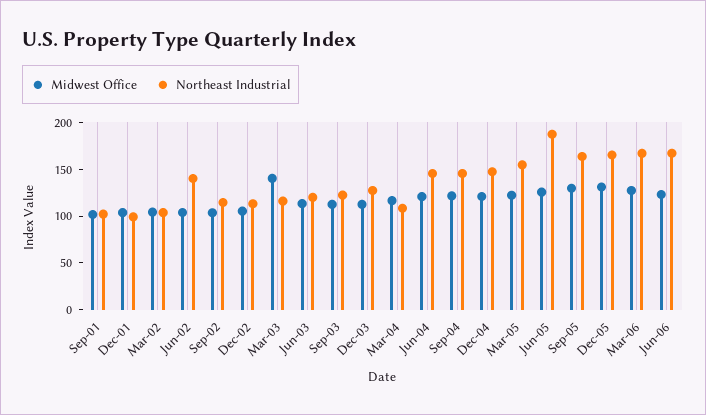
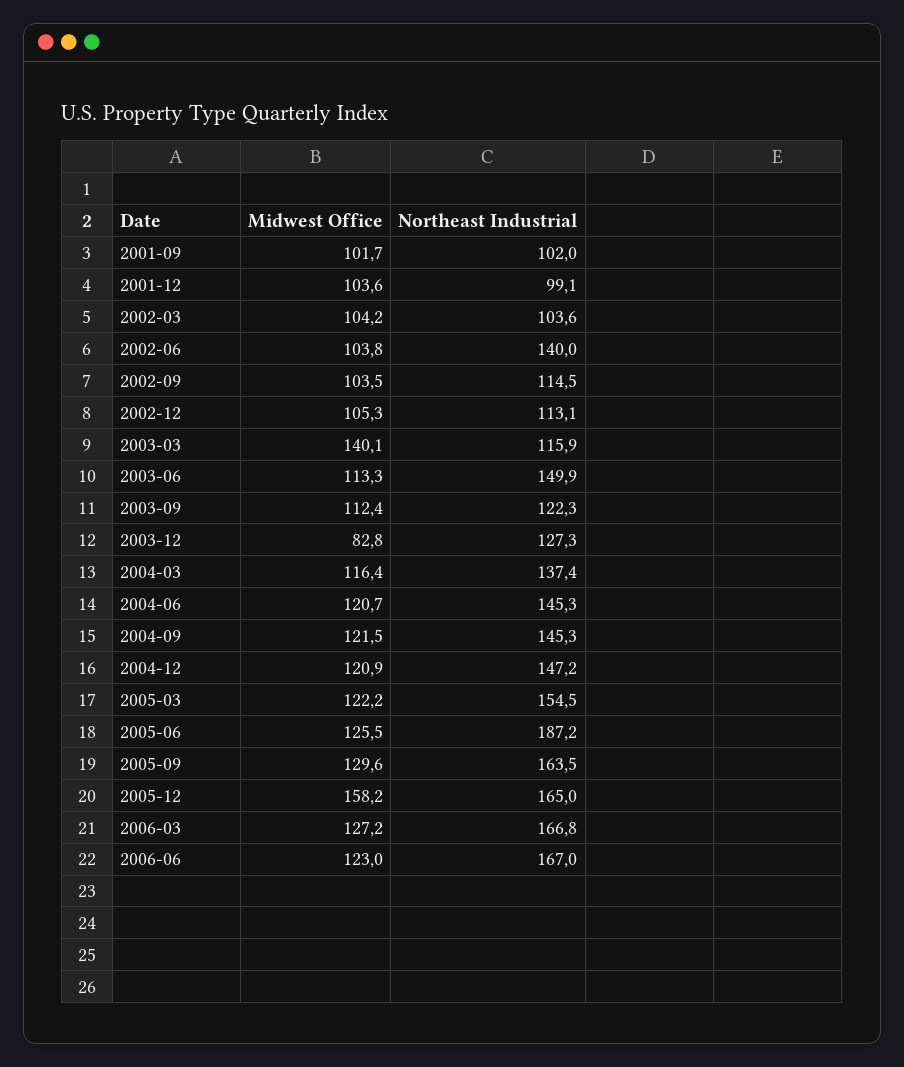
  {
    "Midwest Office": {
      "Sep-01": 101.7,
      "Dec-01": 103.6,
      "Mar-02": 104.2,
      "Jun-02": 103.8,
      "Sep-02": 103.5,
      "Dec-02": 105.3,
      "Mar-03": 140.1,
      "Jun-03": 113.3,
      "Sep-03": 112.4,
-     "Dec-03": 110,
+     "Dec-03": 82.8,
      "Mar-04": 116.4,
      "Jun-04": 120.7,
      "Sep-04": 121.5,
      "Dec-04": 120.9,
      "Mar-05": 122.2,
      "Jun-05": 125.5,
      "Sep-05": 129.6,
-     "Dec-05": 130,
+     "Dec-05": 158.2,
      "Mar-06": 127.2,
      "Jun-06": 123
    },
    "Northeast Industrial": {
      "Sep-01": 102,
      "Dec-01": 99.1,
      "Mar-02": 103.6,
      "Jun-02": 140,
      "Sep-02": 114.5,
      "Dec-02": 113.1,
      "Mar-03": 115.9,
-     "Jun-03": 120,
+     "Jun-03": 149.9,
      "Sep-03": 122.3,
      "Dec-03": 127.3,
-     "Mar-04": 110,
+     "Mar-04": 137.4,
      "Jun-04": 145.3,
      "Sep-04": 145.3,
      "Dec-04": 147.2,
      "Mar-05": 154.5,
      "Jun-05": 187.2,
      "Sep-05": 163.5,
      "Dec-05": 165,
      "Mar-06": 166.8,
      "Jun-06": 167
    }
  }

